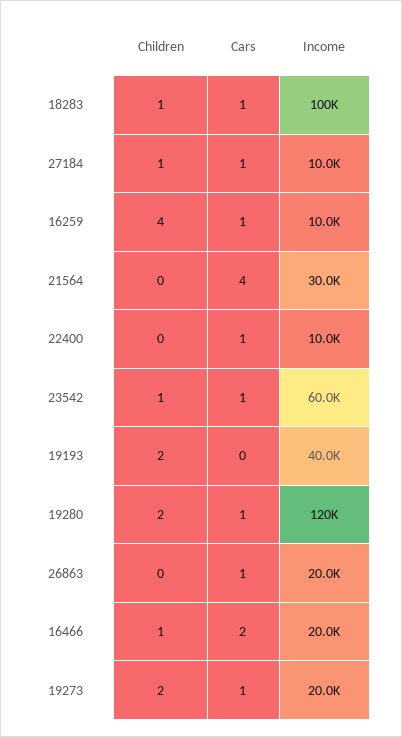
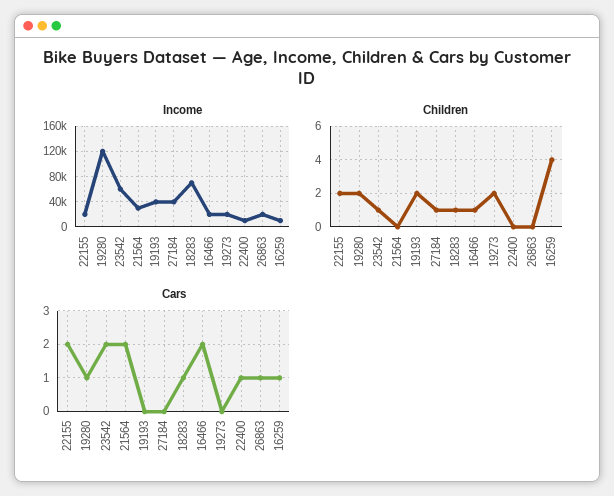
  {
    "Children": {
      "18283": 1,
      "27184": 1,
      "16259": 4,
      "21564": 0,
      "22400": 0,
      "23542": 1,
      "19193": 2,
      "19280": 2,
      "26863": 0,
      "16466": 1,
-     "19273": 2
+     "19273": 2,
+     "22155": 2
    },
    "Cars": {
      "18283": 1,
-     "27184": 1,
+     "27184": 0,
      "16259": 1,
-     "21564": 4,
+     "21564": 2,
      "22400": 1,
-     "23542": 1,
+     "23542": 2,
      "19193": 0,
      "19280": 1,
      "26863": 1,
      "16466": 2,
-     "19273": 1
+     "19273": 0,
+     "22155": 2
    },
    "Income": {
-     "18283": 100000,
+     "18283": 70000,
-     "27184": 10000,
+     "27184": 40000,
      "16259": 10000,
      "21564": 30000,
      "22400": 10000,
      "23542": 60000,
      "19193": 40000,
      "19280": 120000,
      "26863": 20000,
      "16466": 20000,
-     "19273": 20000
+     "19273": 20000,
+     "22155": 20000
    }
  }

